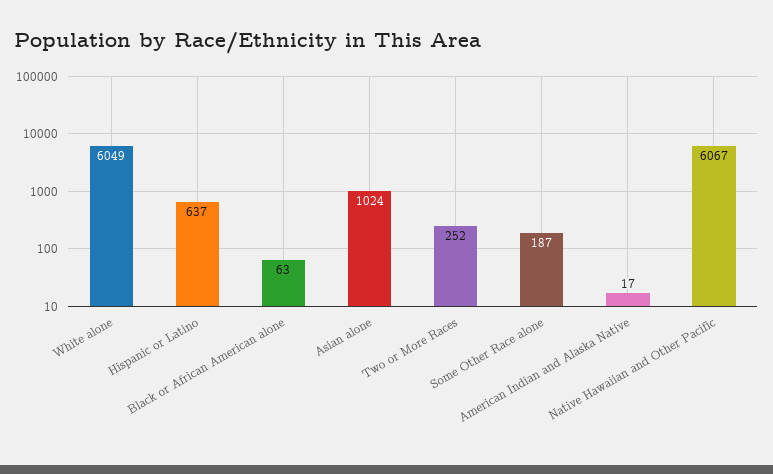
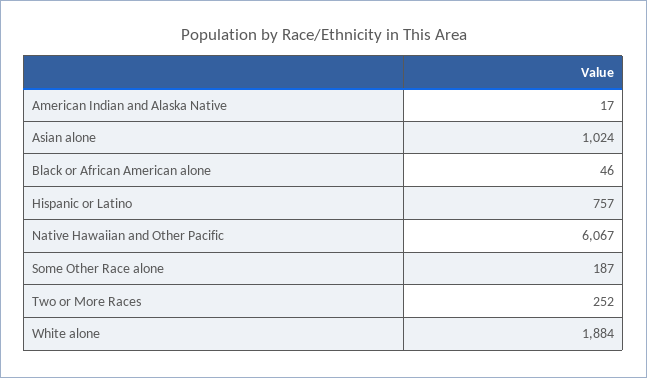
  {
-   "White alone": 6049,
+   "White alone": 1884,
-   "Hispanic or Latino": 637,
+   "Hispanic or Latino": 757,
-   "Black or African American alone": 63,
+   "Black or African American alone": 46,
    "Asian alone": 1024,
    "Two or More Races": 252,
    "Some Other Race alone": 187,
    "American Indian and Alaska Native": 17,
    "Native Hawaiian and Other Pacific": 6067
  }

